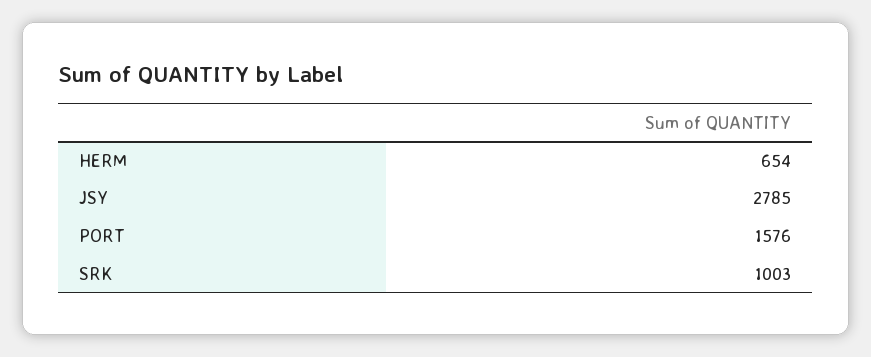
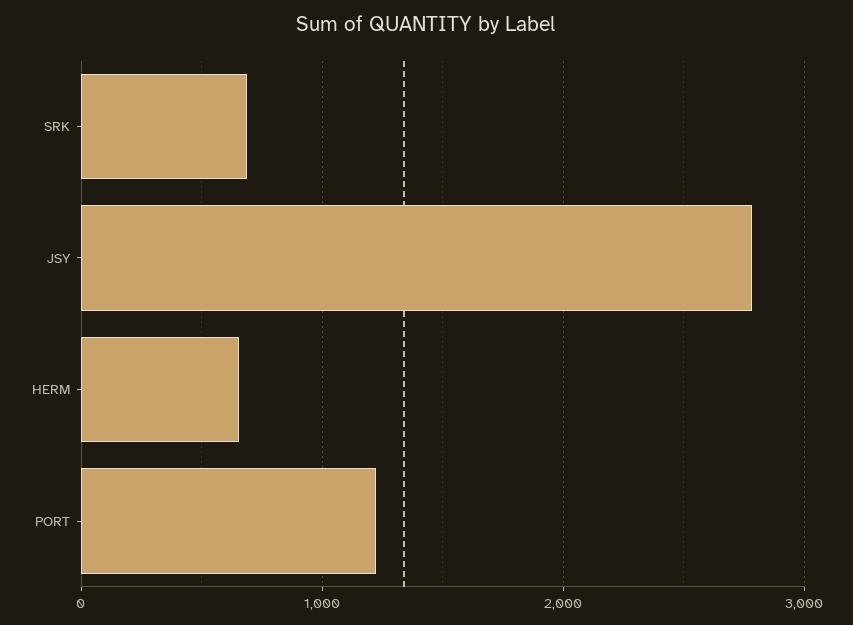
  {
    "HERM": 654,
    "JSY": 2785,
-   "PORT": 1576,
+   "PORT": 1200,
-   "SRK": 1003
+   "SRK": 700
  }

